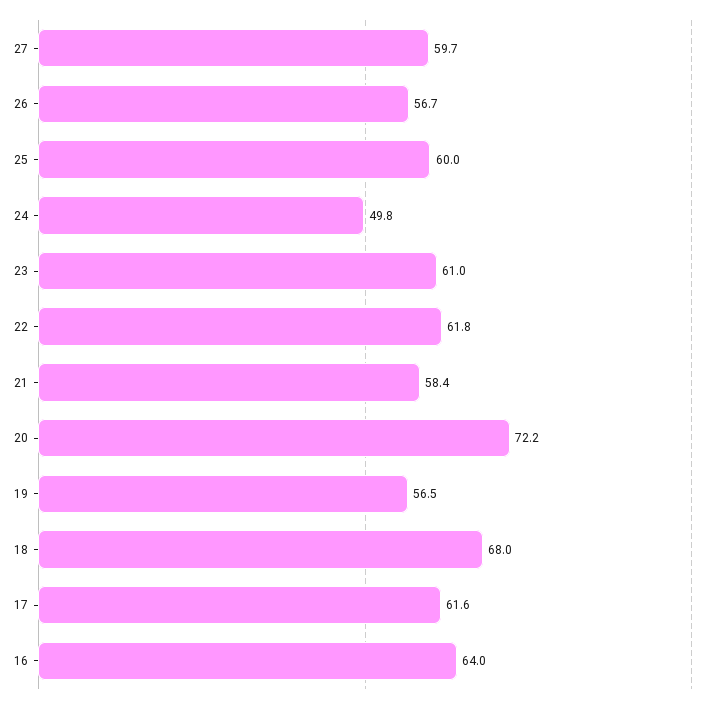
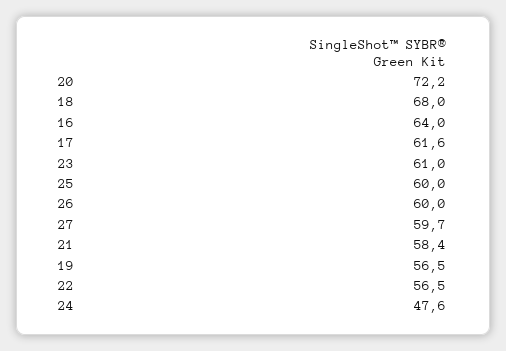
  {
    "27": 59.7,
-   "26": 56.7,
+   "26": 60,
    "25": 60,
-   "24": 49.8,
+   "24": 47.6,
    "23": 61,
-   "22": 61.8,
+   "22": 56.5,
    "21": 58.4,
    "20": 72.2,
    "19": 56.5,
    "18": 68,
    "17": 61.6,
    "16": 64
  }

